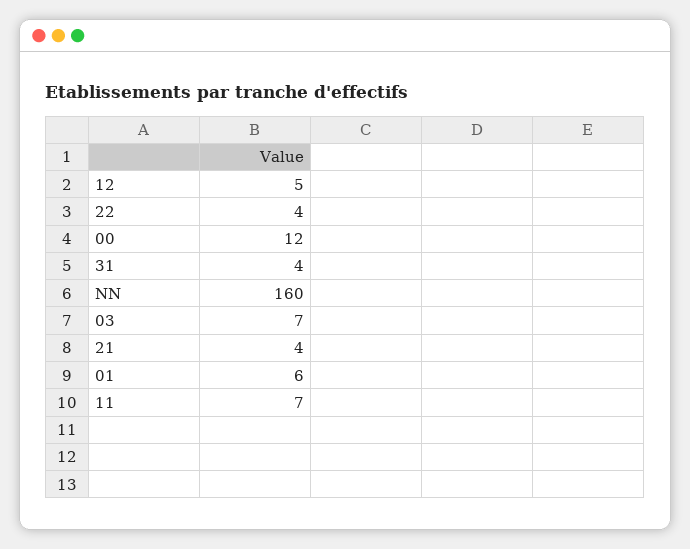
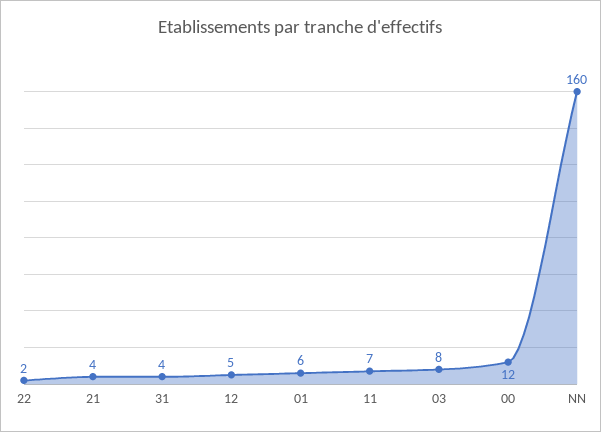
  {
    "12": 5,
-   "22": 4,
+   "22": 2,
    "00": 12,
    "31": 4,
    "NN": 160,
-   "03": 7,
+   "03": 8,
    "21": 4,
    "01": 6,
    "11": 7
  }

